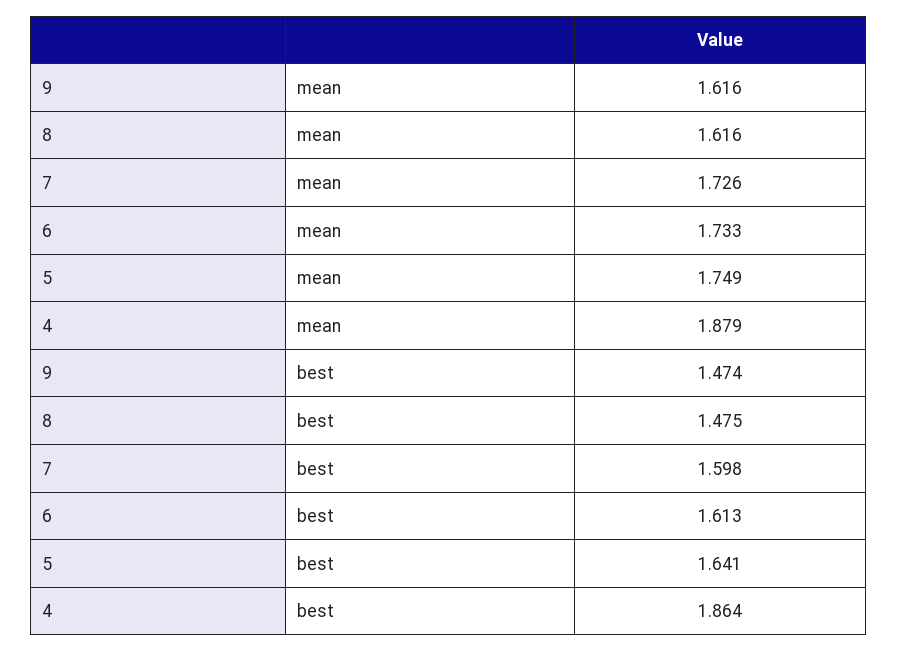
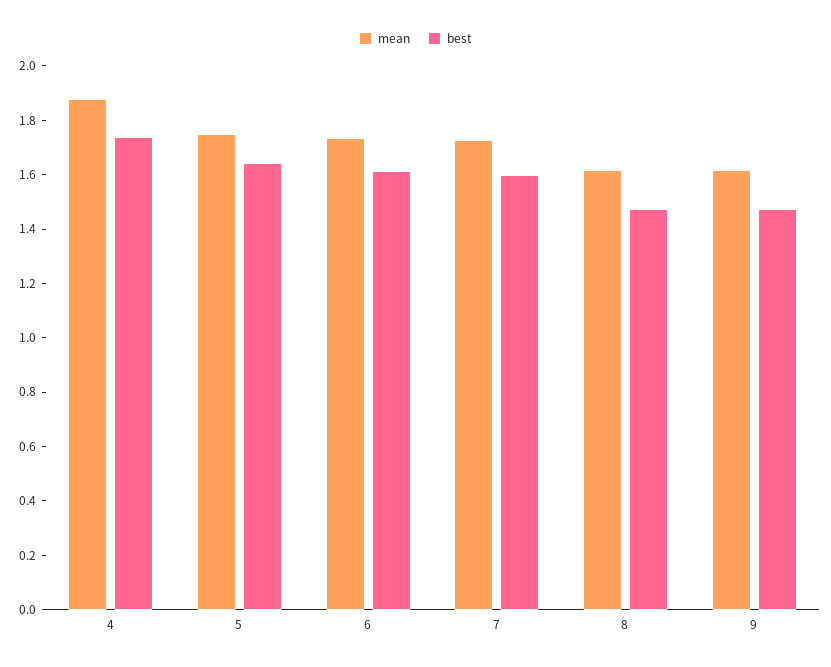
  {
    "mean": {
      "9": 1.616,
      "8": 1.616,
      "7": 1.726,
      "6": 1.733,
      "5": 1.749,
      "4": 1.879
    },
    "best": {
      "9": 1.474,
      "8": 1.475,
      "7": 1.598,
      "6": 1.613,
      "5": 1.641,
-     "4": 1.864
+     "4": 1.75
    }
  }

